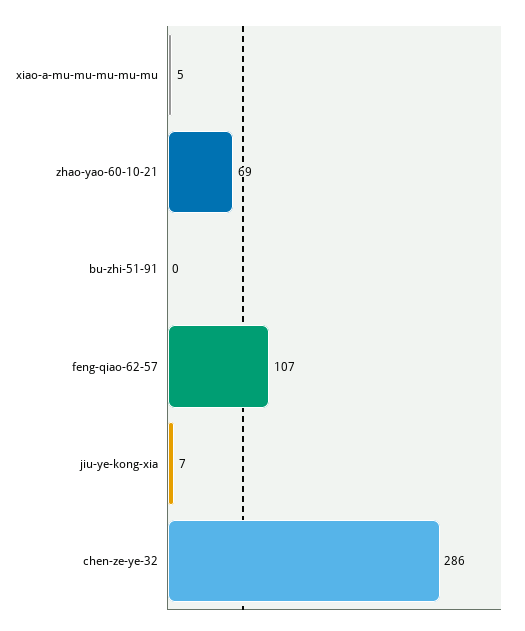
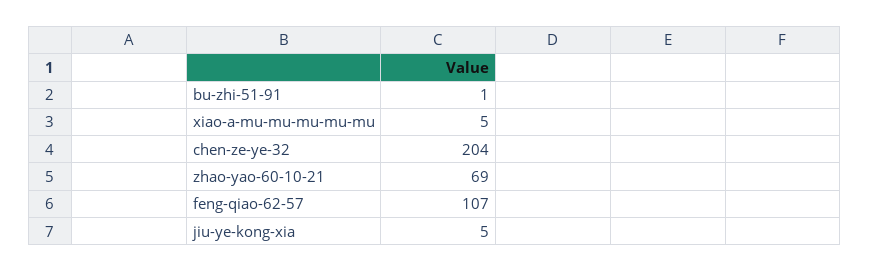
  {
    "xiao-a-mu-mu-mu-mu-mu": 5,
    "zhao-yao-60-10-21": 69,
-   "bu-zhi-51-91": 0,
+   "bu-zhi-51-91": 1,
    "feng-qiao-62-57": 107,
-   "jiu-ye-kong-xia": 7,
+   "jiu-ye-kong-xia": 5,
-   "chen-ze-ye-32": 286
+   "chen-ze-ye-32": 204
  }

